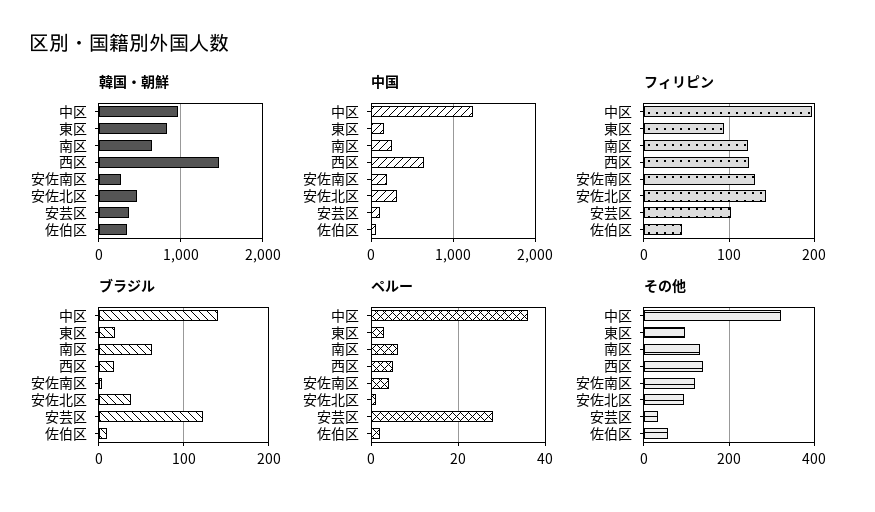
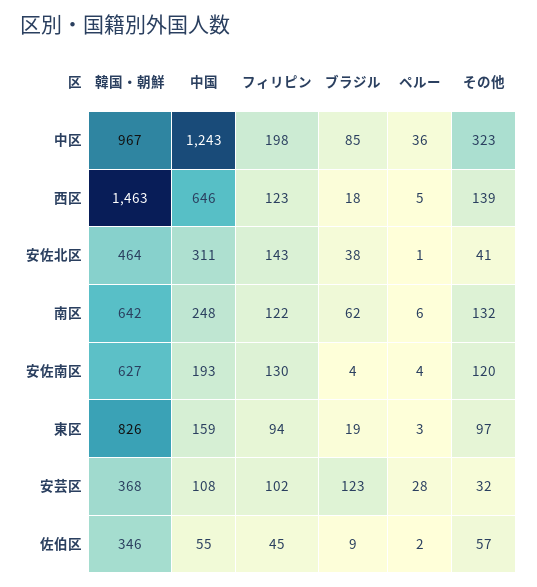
  {
    "韓国・朝鮮": {
      "中区": 967,
      "東区": 826,
      "南区": 642,
      "西区": 1463,
-     "安佐南区": 300,
+     "安佐南区": 627,
      "安佐北区": 464,
      "安芸区": 368,
      "佐伯区": 346
    },
    "中国": {
      "中区": 1243,
      "東区": 159,
      "南区": 248,
      "西区": 646,
      "安佐南区": 193,
      "安佐北区": 311,
      "安芸区": 108,
      "佐伯区": 55
    },
    "フィリピン": {
      "中区": 198,
      "東区": 94,
      "南区": 122,
      "西区": 123,
      "安佐南区": 130,
      "安佐北区": 143,
      "安芸区": 102,
      "佐伯区": 45
    },
    "ブラジル": {
-     "中区": 140,
+     "中区": 85,
      "東区": 19,
      "南区": 62,
      "西区": 18,
      "安佐南区": 4,
      "安佐北区": 38,
      "安芸区": 123,
      "佐伯区": 9
    },
    "ペルー": {
      "中区": 36,
      "東区": 3,
      "南区": 6,
      "西区": 5,
      "安佐南区": 4,
      "安佐北区": 1,
      "安芸区": 28,
      "佐伯区": 2
    },
    "その他": {
      "中区": 323,
      "東区": 97,
      "南区": 132,
      "西区": 139,
      "安佐南区": 120,
-     "安佐北区": 100,
+     "安佐北区": 41,
      "安芸区": 32,
      "佐伯区": 57
    }
  }

